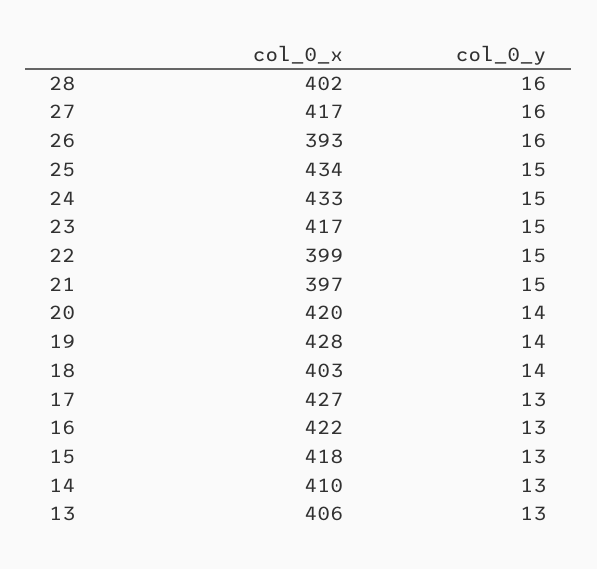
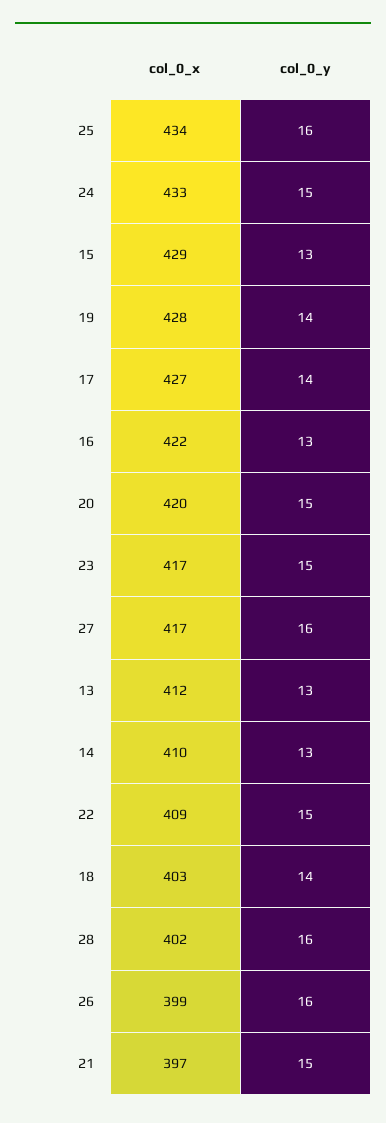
  {
    "col_0_x": {
      "28": 402,
      "27": 417,
-     "26": 393,
+     "26": 399,
      "25": 434,
      "24": 433,
      "23": 417,
-     "22": 399,
+     "22": 409,
      "21": 397,
      "20": 420,
      "19": 428,
      "18": 403,
      "17": 427,
      "16": 422,
-     "15": 418,
+     "15": 429,
      "14": 410,
-     "13": 406
+     "13": 412
    },
    "col_0_y": {
      "28": 16,
      "27": 16,
      "26": 16,
-     "25": 15,
+     "25": 16,
      "24": 15,
      "23": 15,
      "22": 15,
      "21": 15,
-     "20": 14,
+     "20": 15,
      "19": 14,
      "18": 14,
-     "17": 13,
+     "17": 14,
      "16": 13,
      "15": 13,
      "14": 13,
      "13": 13
    }
  }

